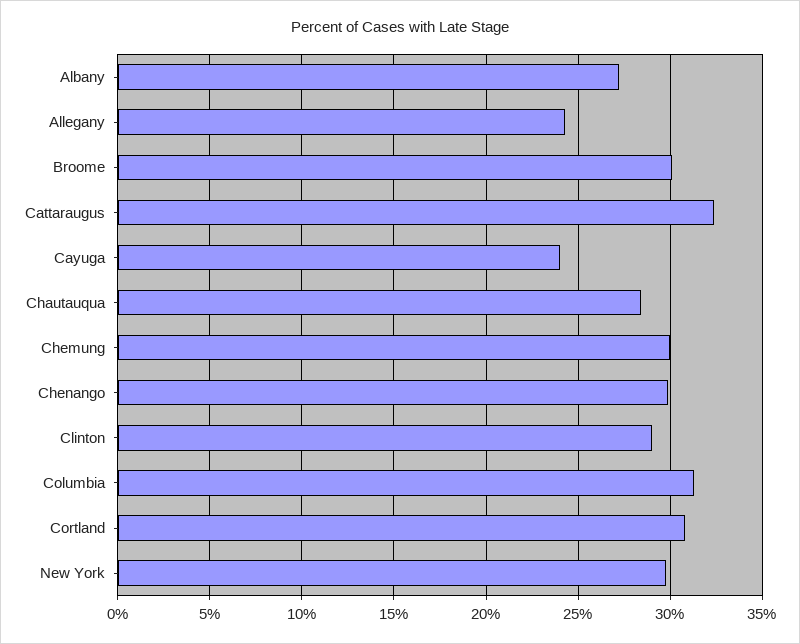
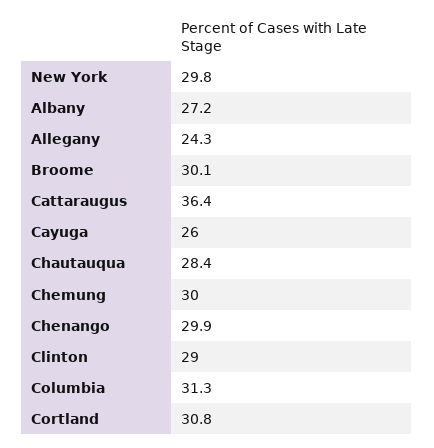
  {
    "Albany": 27.2,
    "Allegany": 24.3,
    "Broome": 30.1,
-   "Cattaraugus": 32.5,
+   "Cattaraugus": 36.4,
-   "Cayuga": 24,
+   "Cayuga": 26,
    "Chautauqua": 28.4,
    "Chemung": 30,
    "Chenango": 29.9,
    "Clinton": 29,
    "Columbia": 31.3,
    "Cortland": 30.8,
    "New York": 29.8
  }

